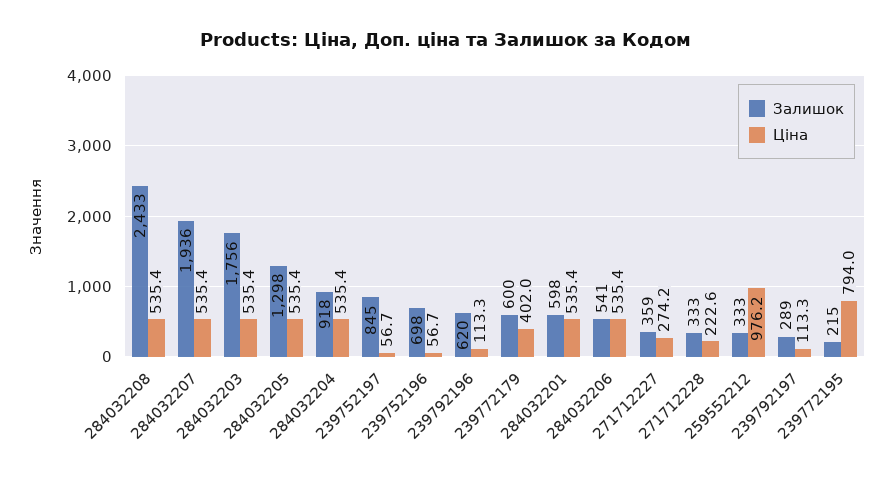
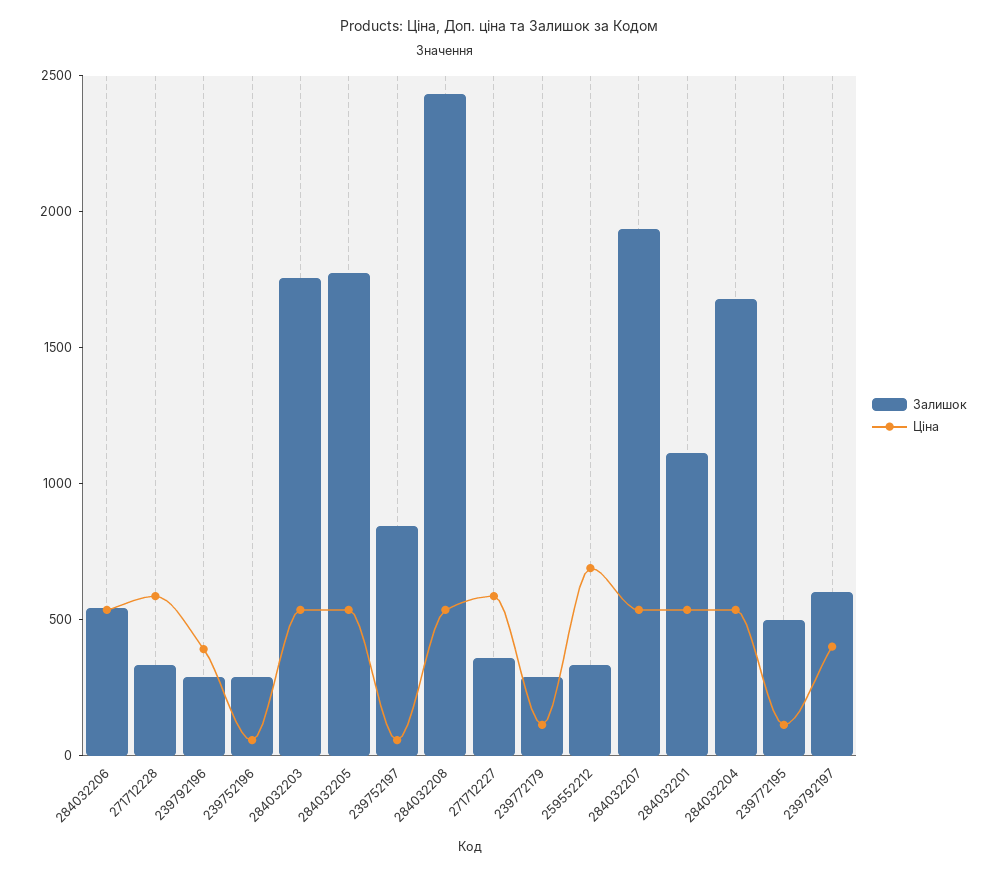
  {
    "Залишок": {
      "284032208": 2433,
      "284032207": 1936,
      "284032203": 1756,
-     "284032205": 1298,
+     "284032205": 1800,
-     "284032204": 918,
+     "284032204": 1700,
      "239752197": 845,
-     "239752196": 698,
+     "239752196": 300,
-     "239792196": 620,
+     "239792196": 300,
-     "239772179": 600,
+     "239772179": 300,
-     "284032201": 598,
+     "284032201": 1100,
      "284032206": 541,
      "271712227": 359,
      "271712228": 333,
      "259552212": 333,
-     "239792197": 289,
+     "239792197": 600,
-     "239772195": 215
+     "239772195": 500
    },
    "Ціна": {
      "284032208": 535.4,
      "284032207": 535.4,
      "284032203": 535.4,
      "284032205": 535.4,
      "284032204": 535.4,
      "239752197": 56.7,
      "239752196": 56.7,
-     "239792196": 113.3,
+     "239792196": 400,
-     "239772179": 402,
+     "239772179": 100,
      "284032201": 535.4,
      "284032206": 535.4,
-     "271712227": 274.2,
+     "271712227": 600,
-     "271712228": 222.6,
+     "271712228": 600,
-     "259552212": 976.2,
+     "259552212": 700,
-     "239792197": 113.3,
+     "239792197": 400,
-     "239772195": 794
+     "239772195": 100
    }
  }

